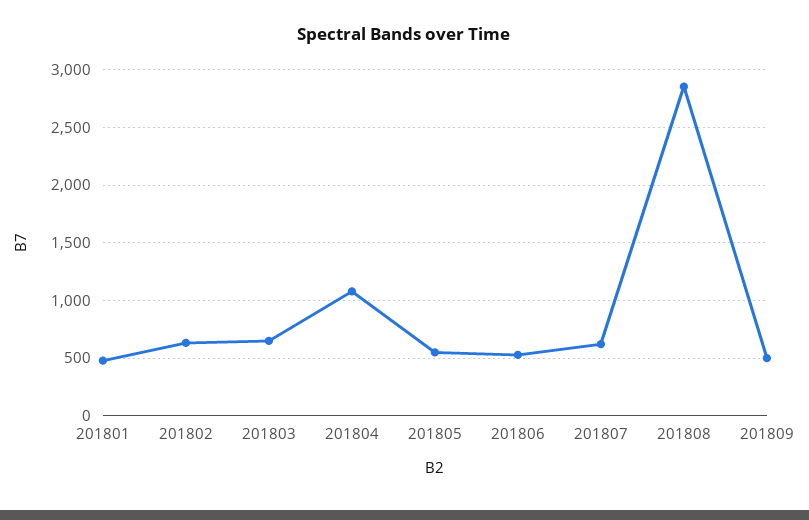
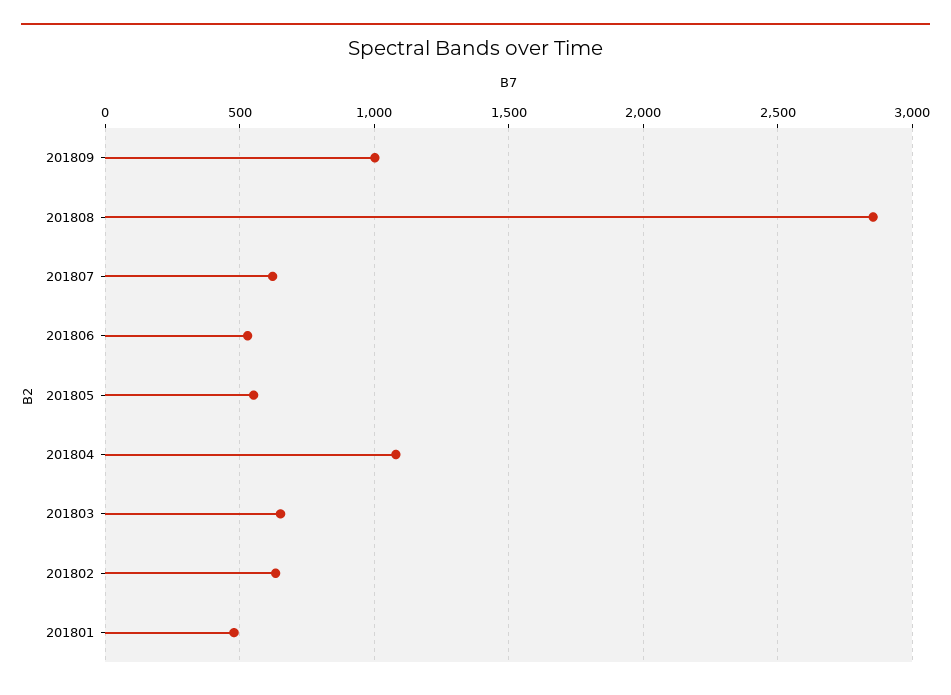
  {
    "201801": 500,
    "201802": 650,
    "201803": 650,
    "201804": 1100,
    "201805": 550,
    "201806": 550,
    "201807": 600,
    "201808": 2850,
-   "201809": 500
+   "201809": 1000
  }

